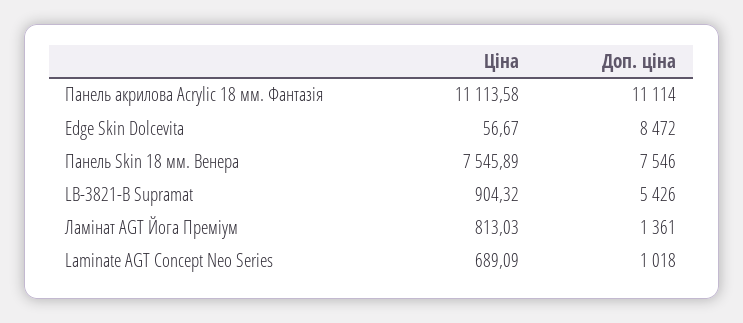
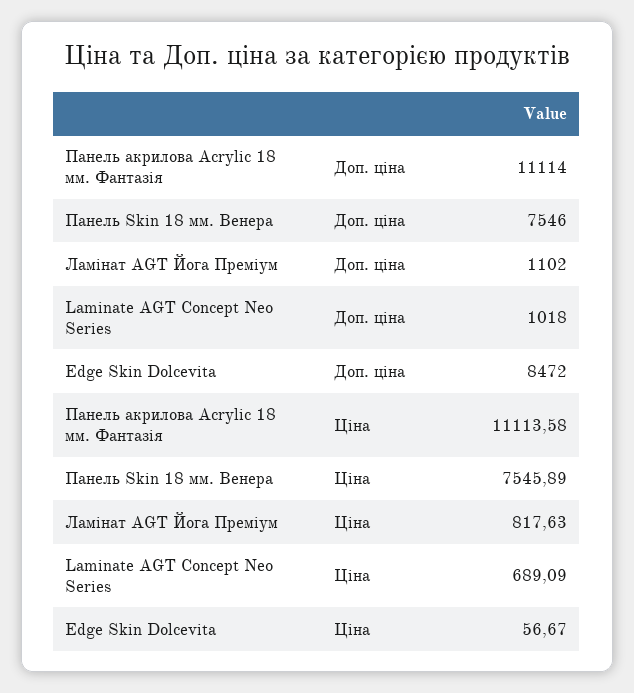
  {
    "Ціна": {
      "Панель акрилова Acrylic 18 мм. Фантазія": 11113.58,
      "Edge Skin Dolcevita": 56.67,
      "Панель Skin 18 мм. Венера": 7545.89,
-     "LB-3821-В Supramat": 904.32,
-     "Ламінат AGT Йога Преміум": 813.03,
+     "Ламінат AGT Йога Преміум": 817.63,
      "Laminate AGT Concept Neo Series": 689.09
    },
    "Доп. ціна": {
      "Панель акрилова Acrylic 18 мм. Фантазія": 11114,
      "Edge Skin Dolcevita": 8472,
      "Панель Skin 18 мм. Венера": 7546,
-     "LB-3821-В Supramat": 5426,
-     "Ламінат AGT Йога Преміум": 1361,
+     "Ламінат AGT Йога Преміум": 1102,
      "Laminate AGT Concept Neo Series": 1018
    }
  }

